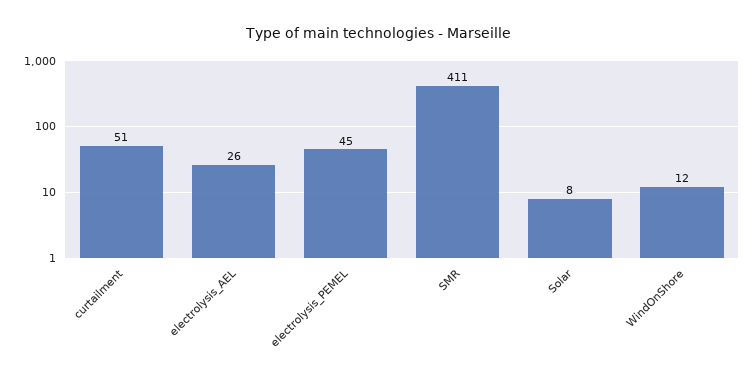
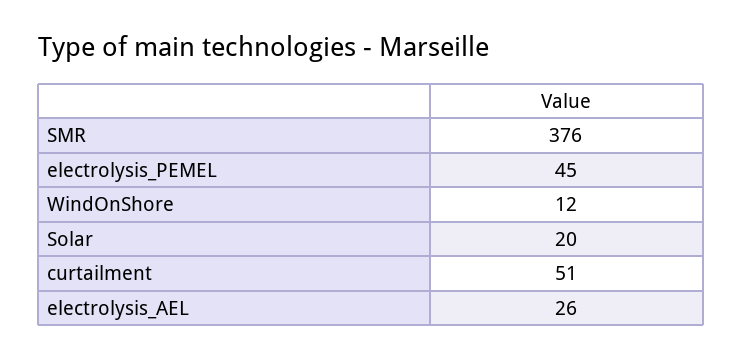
  {
    "curtailment": 51,
    "electrolysis_AEL": 26,
    "electrolysis_PEMEL": 45,
-   "SMR": 411,
+   "SMR": 376,
-   "Solar": 8,
+   "Solar": 20,
    "WindOnShore": 12
  }

